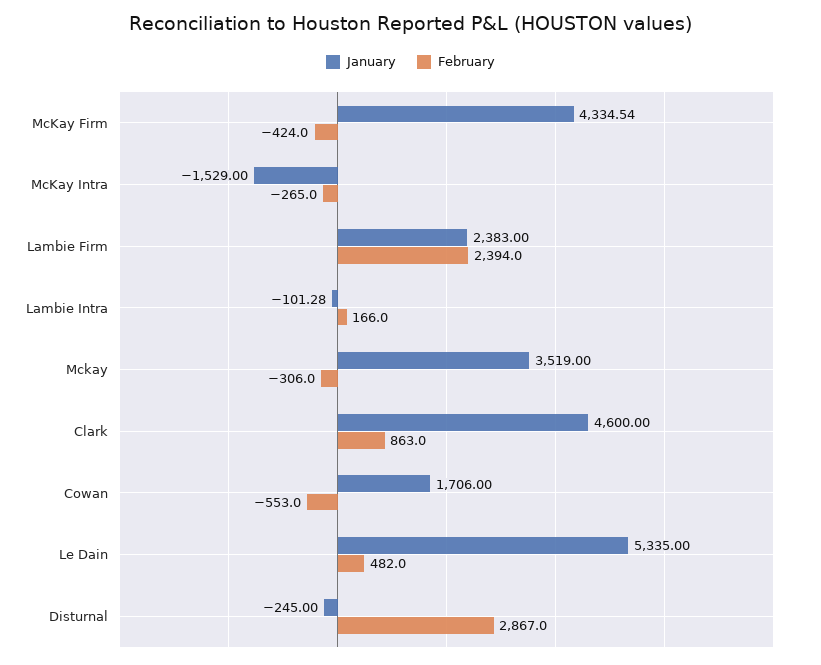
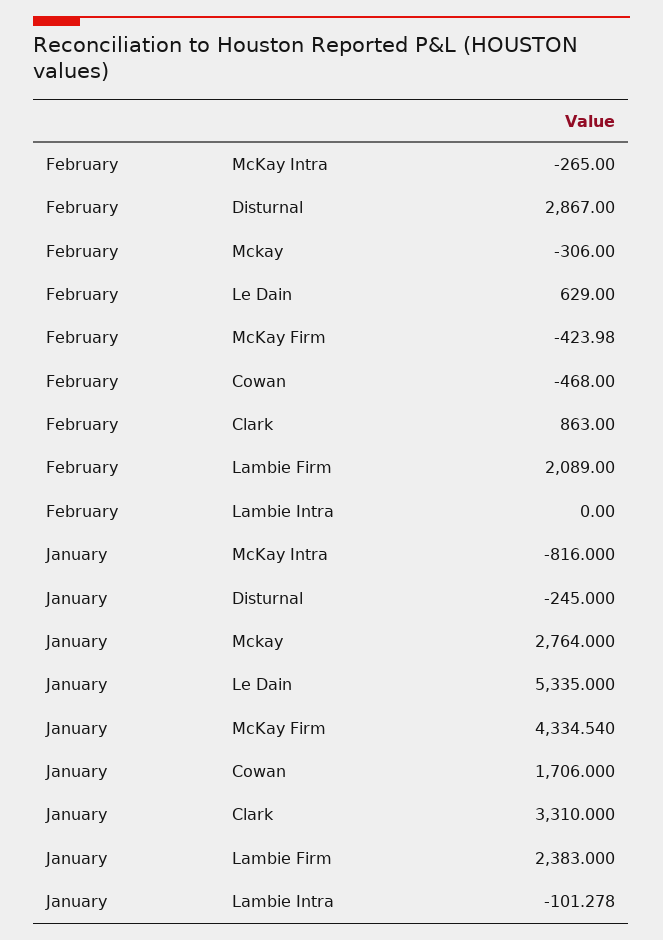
  {
    "January": {
      "McKay Firm": 4334.54,
-     "McKay Intra": -1529,
+     "McKay Intra": -816,
      "Lambie Firm": 2383,
      "Lambie Intra": -101.278,
-     "Mckay": 3519,
+     "Mckay": 2764,
-     "Clark": 4600,
+     "Clark": 3310,
      "Cowan": 1706,
      "Le Dain": 5335,
      "Disturnal": -245
    },
    "February": {
      "McKay Firm": -423.98,
      "McKay Intra": -265,
-     "Lambie Firm": 2394,
+     "Lambie Firm": 2089,
-     "Lambie Intra": 166,
+     "Lambie Intra": 0,
      "Mckay": -306,
      "Clark": 863,
-     "Cowan": -553,
+     "Cowan": -468,
-     "Le Dain": 482,
+     "Le Dain": 629,
      "Disturnal": 2867
    }
  }

